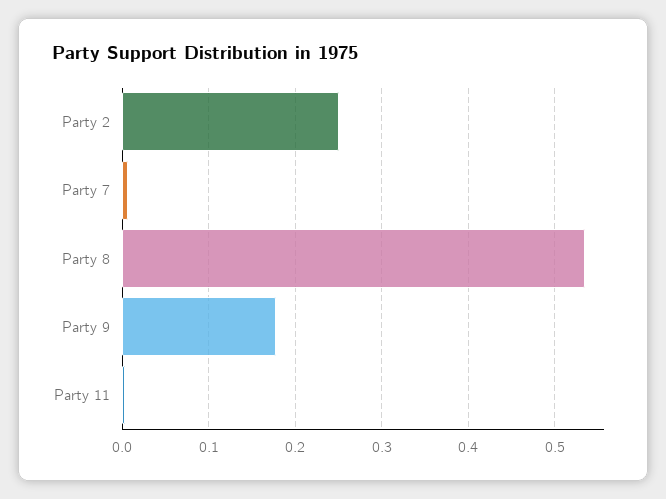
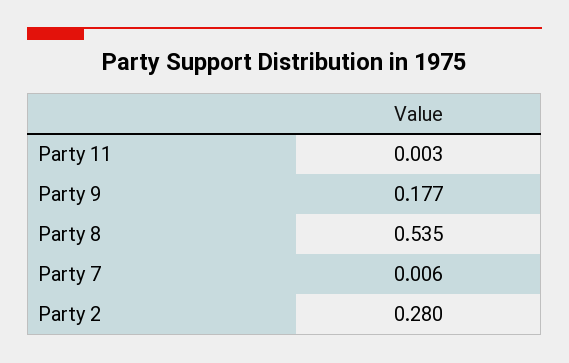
  {
-   "Party 2": 0.25,
+   "Party 2": 0.28,
    "Party 7": 0.006,
    "Party 8": 0.535,
    "Party 9": 0.177,
    "Party 11": 0.003
  }

